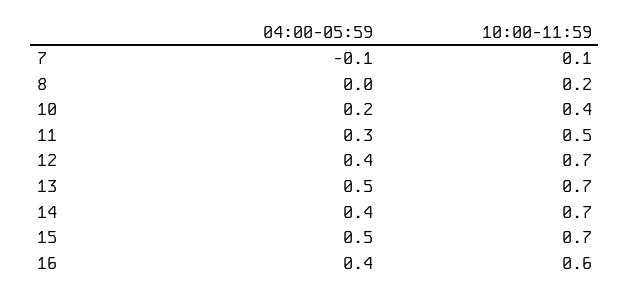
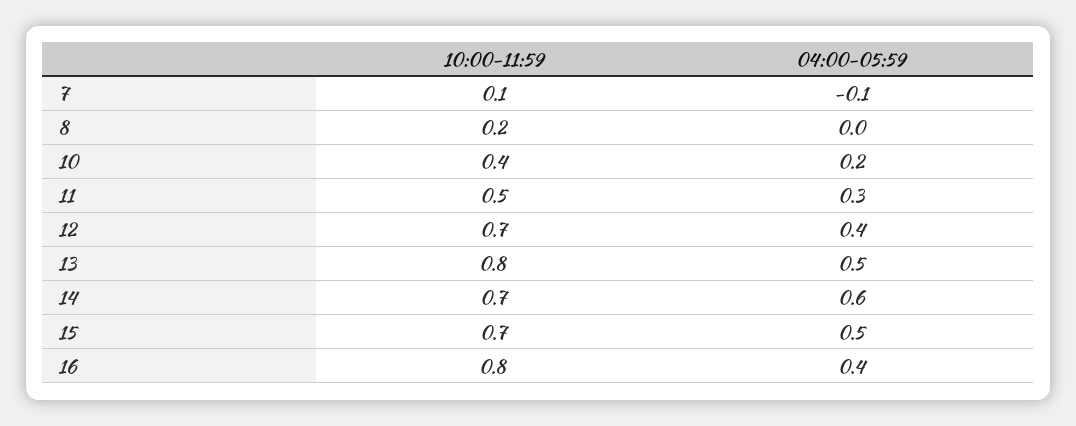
  {
    "04:00-05:59": {
      "7": -0.1,
      "8": 0,
      "10": 0.2,
      "11": 0.3,
      "12": 0.4,
      "13": 0.5,
-     "14": 0.4,
+     "14": 0.6,
      "15": 0.5,
      "16": 0.4
    },
    "10:00-11:59": {
      "7": 0.1,
      "8": 0.2,
      "10": 0.4,
      "11": 0.5,
      "12": 0.7,
-     "13": 0.7,
+     "13": 0.8,
      "14": 0.7,
      "15": 0.7,
-     "16": 0.6
+     "16": 0.8
    }
  }

